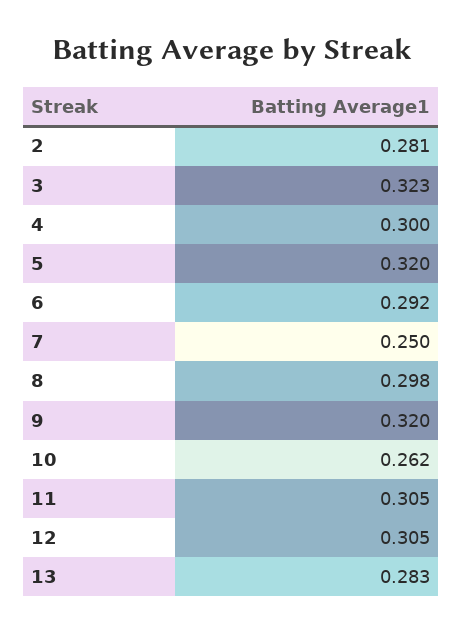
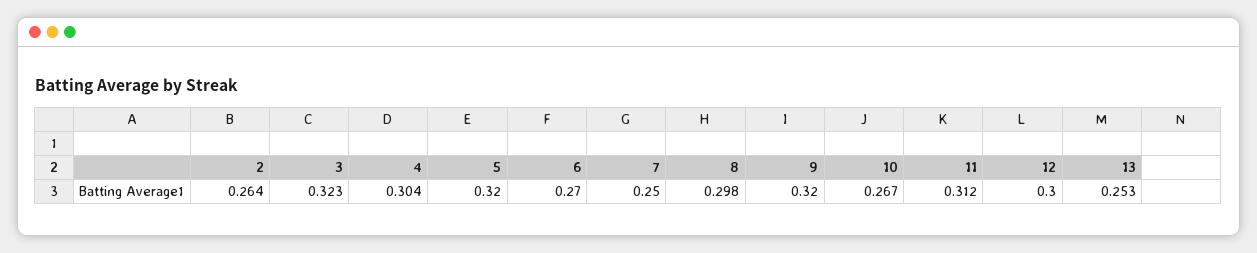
  {
-   "2": 0.281,
+   "2": 0.264,
    "3": 0.323,
-   "4": 0.3,
+   "4": 0.304,
    "5": 0.32,
-   "6": 0.292,
+   "6": 0.27,
    "7": 0.25,
    "8": 0.298,
    "9": 0.32,
-   "10": 0.262,
+   "10": 0.267,
-   "11": 0.305,
+   "11": 0.312,
-   "12": 0.305,
+   "12": 0.3,
-   "13": 0.283
+   "13": 0.253
  }

